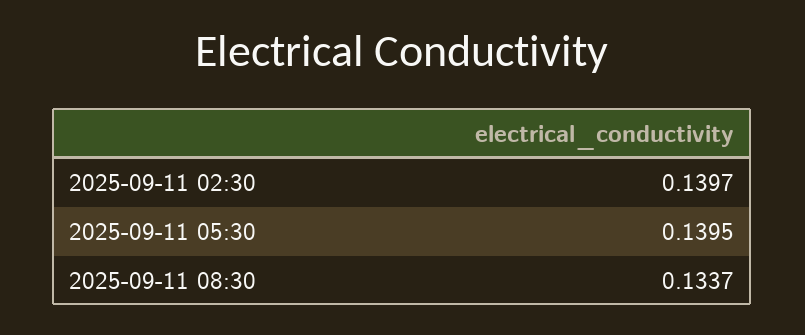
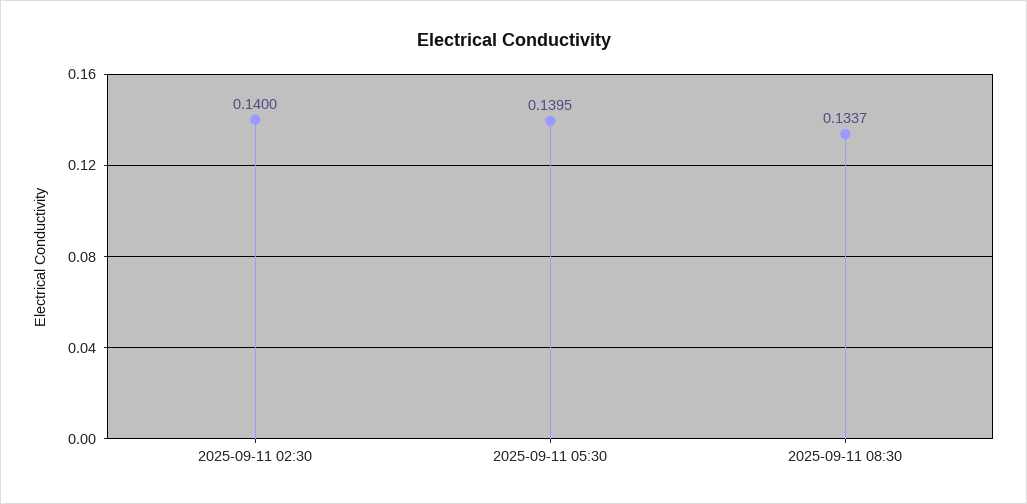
  {
-   "2025-09-11 02:30": 0.1397,
+   "2025-09-11 02:30": 0.14,
    "2025-09-11 05:30": 0.1395,
    "2025-09-11 08:30": 0.1337
  }

